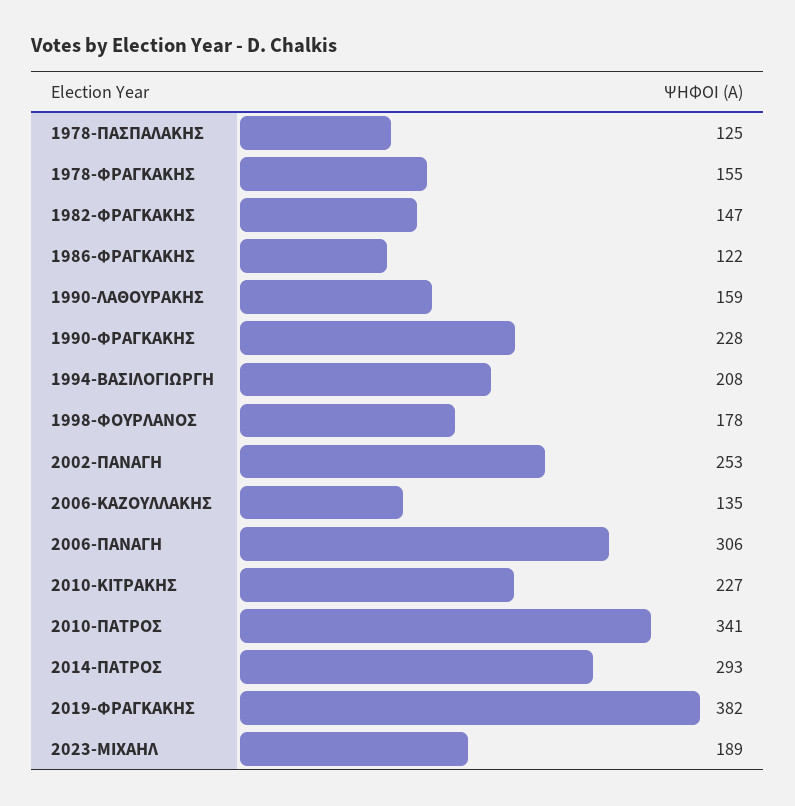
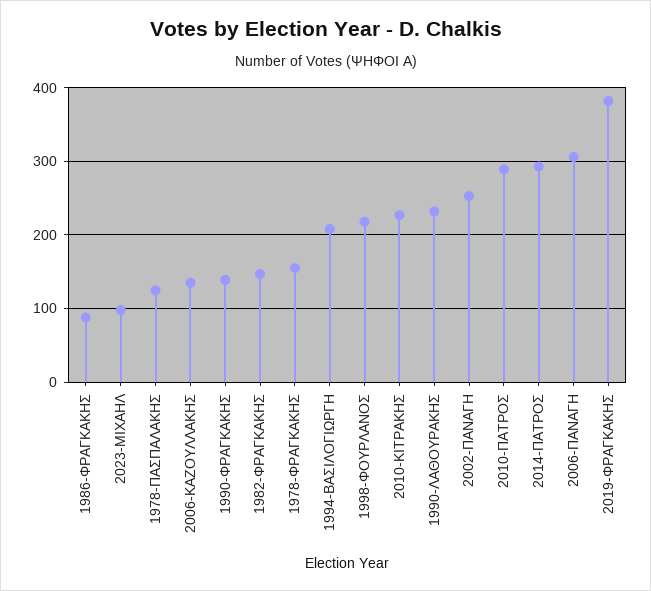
  {
    "1978-ΠΑΣΠΑΛΑΚΗΣ": 125,
    "1978-ΦΡΑΓΚΑΚΗΣ": 155,
    "1982-ΦΡΑΓΚΑΚΗΣ": 147,
-   "1986-ΦΡΑΓΚΑΚΗΣ": 122,
+   "1986-ΦΡΑΓΚΑΚΗΣ": 90,
-   "1990-ΛΑΘΟΥΡΑΚΗΣ": 159,
+   "1990-ΛΑΘΟΥΡΑΚΗΣ": 230,
-   "1990-ΦΡΑΓΚΑΚΗΣ": 228,
+   "1990-ΦΡΑΓΚΑΚΗΣ": 140,
    "1994-ΒΑΣΙΛΟΓΙΩΡΓΗ": 208,
-   "1998-ΦΟΥΡΛΑΝΟΣ": 178,
+   "1998-ΦΟΥΡΛΑΝΟΣ": 220,
    "2002-ΠΑΝΑΓΗ": 253,
    "2006-ΚΑΖΟΥΛΛΑΚΗΣ": 135,
    "2006-ΠΑΝΑΓΗ": 306,
    "2010-ΚΙΤΡΑΚΗΣ": 227,
-   "2010-ΠΑΤΡΟΣ": 341,
+   "2010-ΠΑΤΡΟΣ": 290,
    "2014-ΠΑΤΡΟΣ": 293,
    "2019-ΦΡΑΓΚΑΚΗΣ": 382,
-   "2023-ΜΙΧΑΗΛ": 189
+   "2023-ΜΙΧΑΗΛ": 100
  }

